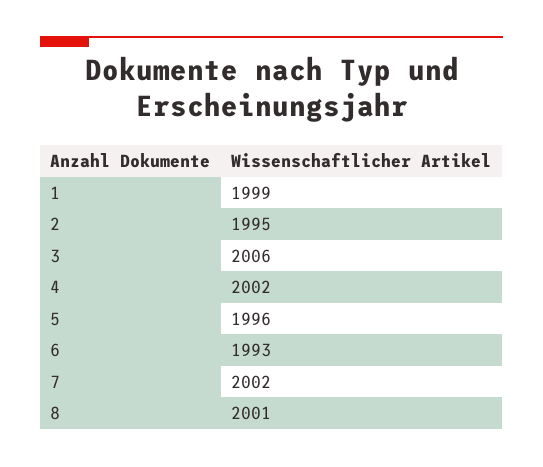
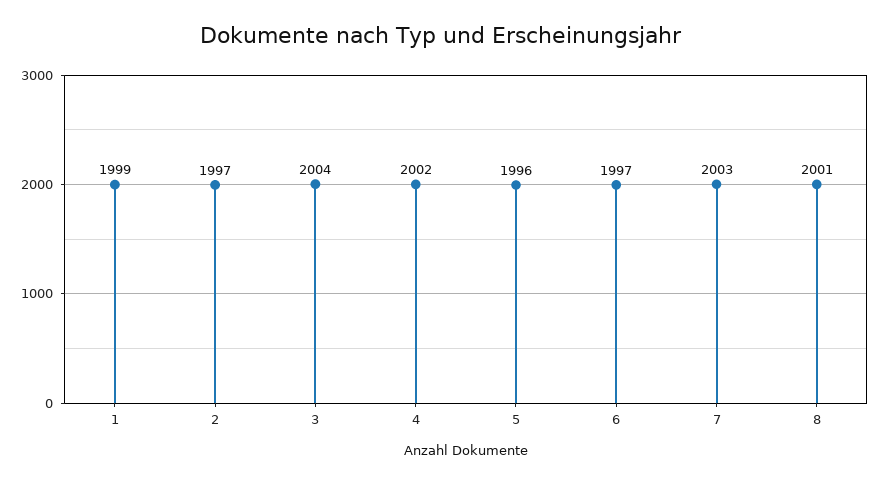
  {
    "1": 1999,
-   "2": 1995,
+   "2": 1997,
-   "3": 2006,
+   "3": 2004,
    "4": 2002,
    "5": 1996,
-   "6": 1993,
+   "6": 1997,
-   "7": 2002,
+   "7": 2003,
    "8": 2001
  }

